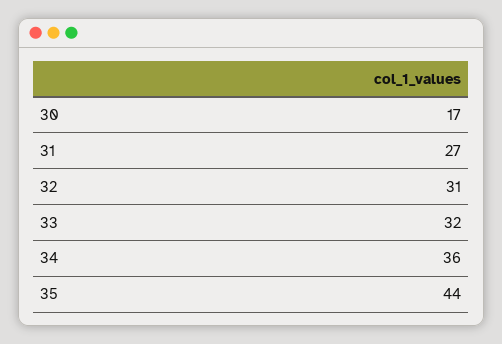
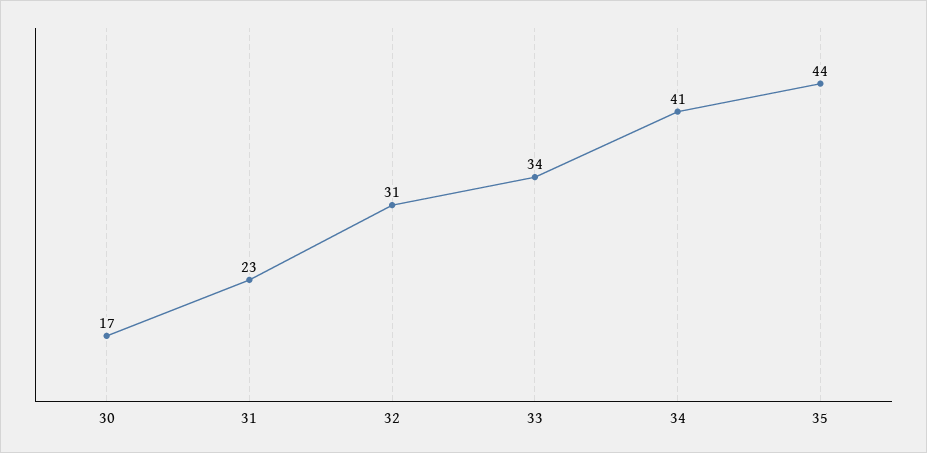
  {
    "30": 17,
-   "31": 27,
+   "31": 23,
    "32": 31,
-   "33": 32,
+   "33": 34,
-   "34": 36,
+   "34": 41,
    "35": 44
  }

